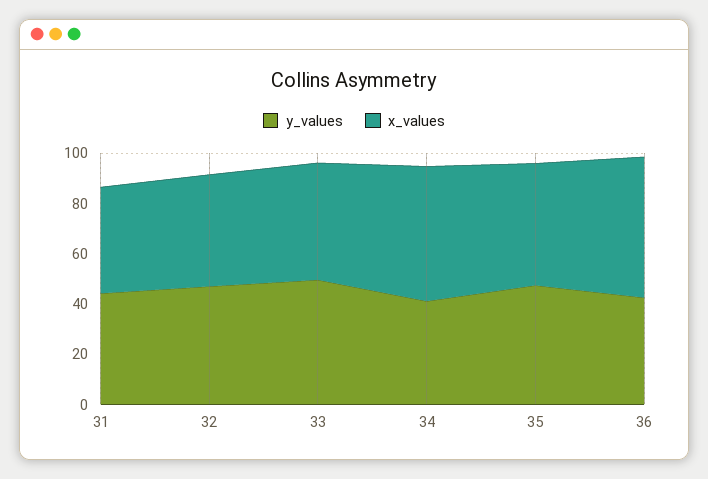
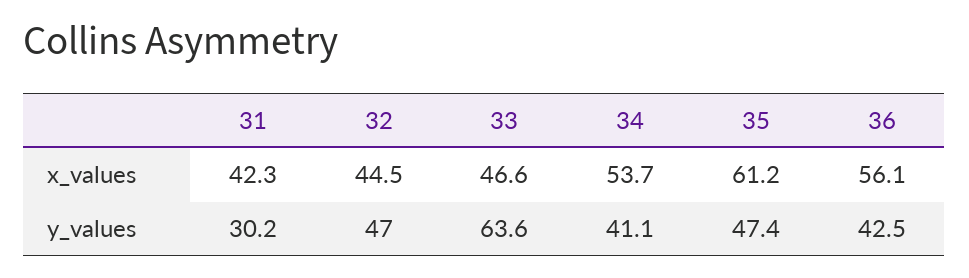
  {
    "y_values": {
-     "31": 45,
+     "31": 30.2,
      "32": 47,
-     "33": 50,
+     "33": 63.6,
      "34": 41.1,
      "35": 47.4,
      "36": 42.5
    },
    "x_values": {
      "31": 42.3,
      "32": 44.5,
      "33": 46.6,
      "34": 53.7,
-     "35": 50,
+     "35": 61.2,
      "36": 56.1
    }
  }

